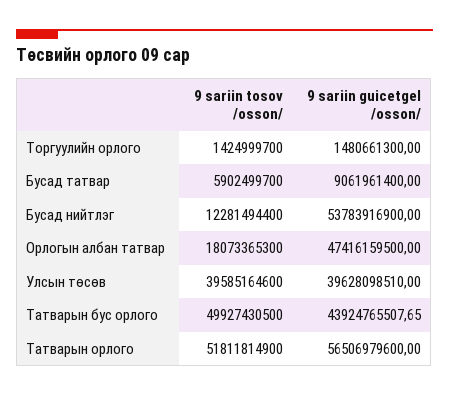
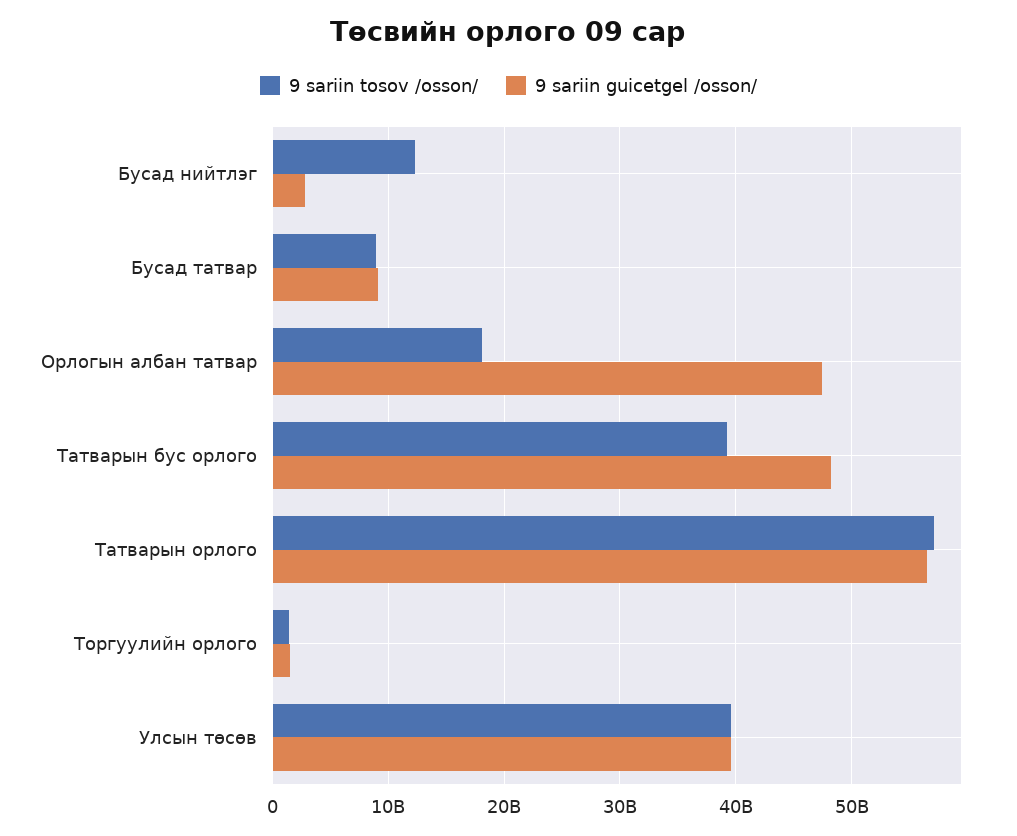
  {
    "9 sariin tosov /osson/": {
      "Торгуулийн орлого": 1424999700,
-     "Бусад татвар": 5902499700,
+     "Бусад татвар": 9000000000,
      "Бусад нийтлэг": 12281494400,
      "Орлогын албан татвар": 18073365300,
      "Улсын төсөв": 39585164600,
-     "Татварын бус орлого": 49927430500,
+     "Татварын бус орлого": 39000000000,
-     "Татварын орлого": 51811814900
+     "Татварын орлого": 57000000000
    },
    "9 sariin guicetgel /osson/": {
      "Торгуулийн орлого": 1480661300,
      "Бусад татвар": 9061961400,
-     "Бусад нийтлэг": 53783916900,
+     "Бусад нийтлэг": 3000000000,
      "Орлогын албан татвар": 47416159500,
      "Улсын төсөв": 39628098510,
-     "Татварын бус орлого": 43924765507.65,
+     "Татварын бус орлого": 48000000000,
      "Татварын орлого": 56506979600
    }
  }

